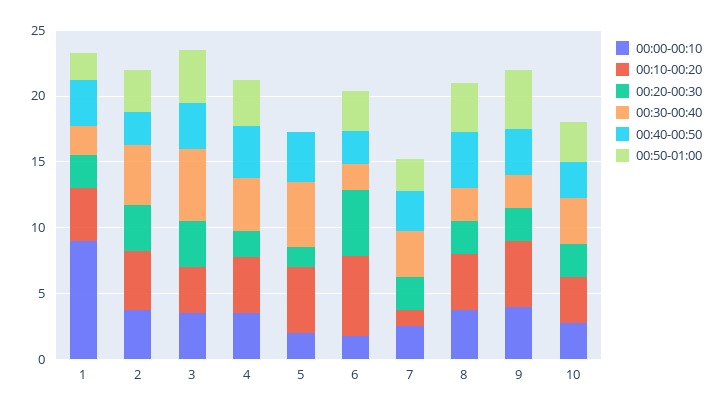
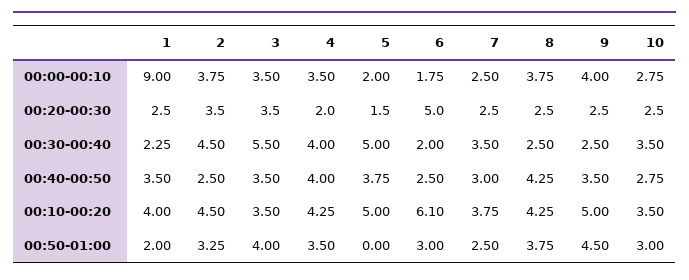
  {
    "00:00-00:10": {
      "1": 9,
      "2": 3.75,
      "3": 3.5,
      "4": 3.5,
      "5": 2,
      "6": 1.75,
      "7": 2.5,
      "8": 3.75,
      "9": 4,
      "10": 2.75
    },
    "00:10-00:20": {
      "1": 4,
      "2": 4.5,
      "3": 3.5,
      "4": 4.25,
      "5": 5,
      "6": 6.1,
-     "7": 1,
+     "7": 3.75,
      "8": 4.25,
      "9": 5,
      "10": 3.5
    },
    "00:20-00:30": {
      "1": 2.5,
      "2": 3.5,
      "3": 3.5,
      "4": 2,
      "5": 1.5,
      "6": 5,
      "7": 2.5,
      "8": 2.5,
      "9": 2.5,
      "10": 2.5
    },
    "00:30-00:40": {
      "1": 2.25,
      "2": 4.5,
      "3": 5.5,
      "4": 4,
      "5": 5,
      "6": 2,
      "7": 3.5,
      "8": 2.5,
      "9": 2.5,
      "10": 3.5
    },
    "00:40-00:50": {
      "1": 3.5,
      "2": 2.5,
      "3": 3.5,
      "4": 4,
      "5": 3.75,
      "6": 2.5,
      "7": 3,
      "8": 4.25,
      "9": 3.5,
      "10": 2.75
    },
    "00:50-01:00": {
      "1": 2,
      "2": 3.25,
      "3": 4,
      "4": 3.5,
      "5": 0,
      "6": 3,
      "7": 2.5,
      "8": 3.75,
      "9": 4.5,
      "10": 3
    }
  }

